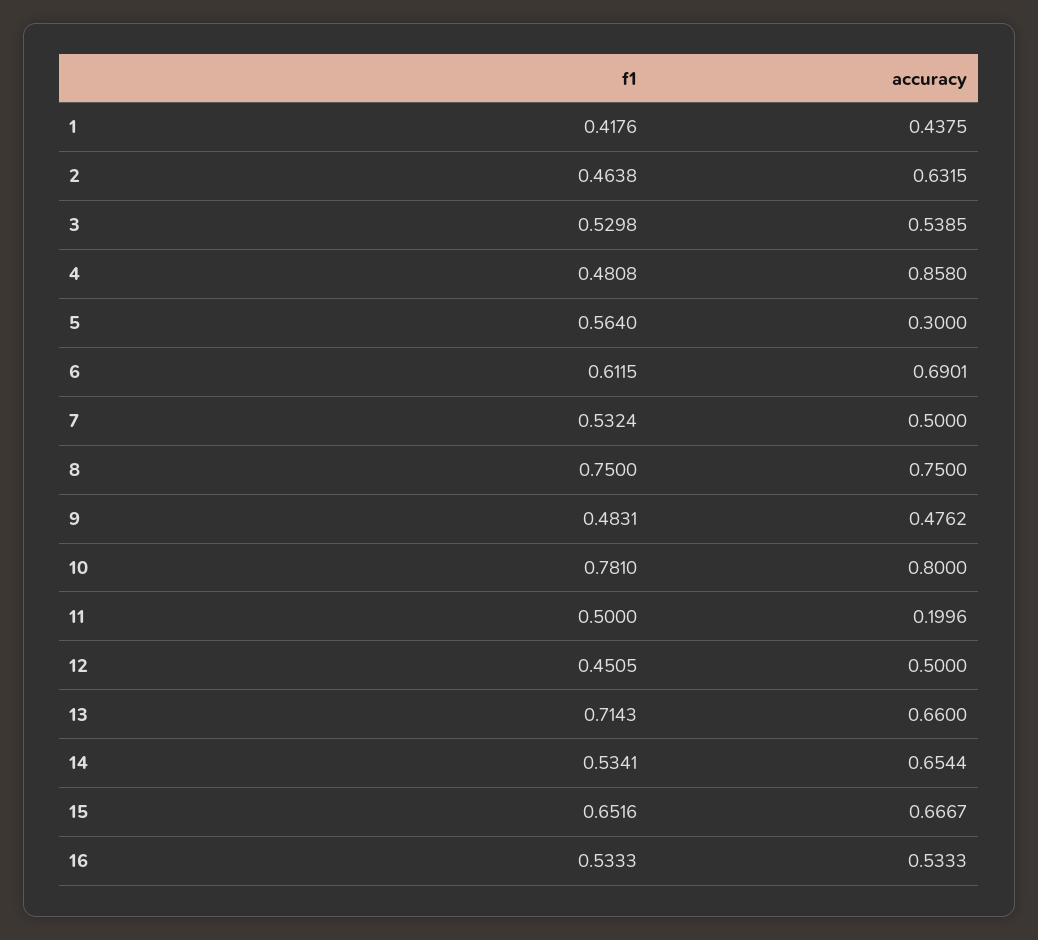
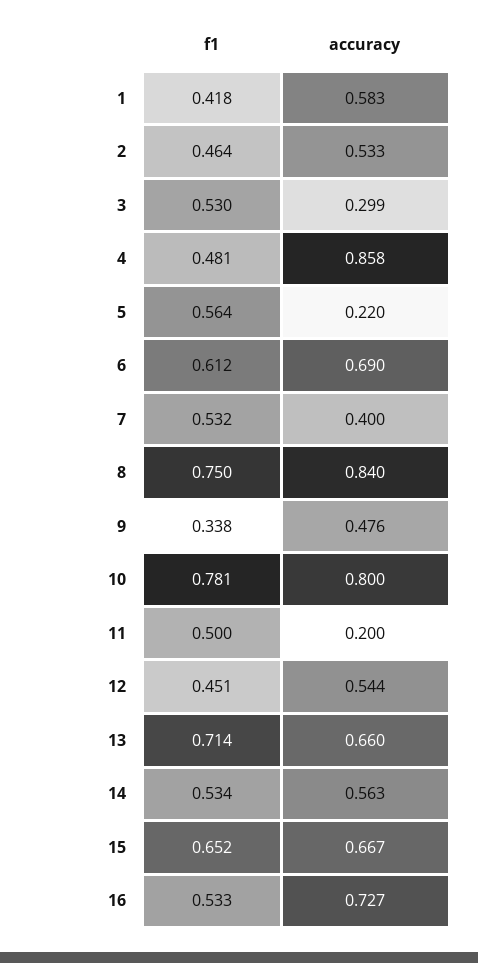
  {
    "f1": {
      "1": 0.4176,
      "2": 0.4638,
      "3": 0.5298,
      "4": 0.4808,
      "5": 0.564,
      "6": 0.6115,
      "7": 0.5324,
      "8": 0.75,
-     "9": 0.4831,
+     "9": 0.338,
      "10": 0.781,
      "11": 0.5,
      "12": 0.4505,
      "13": 0.7143,
      "14": 0.5341,
      "15": 0.6516,
      "16": 0.5333
    },
    "accuracy": {
-     "1": 0.4375,
+     "1": 0.583,
-     "2": 0.6315,
+     "2": 0.533,
-     "3": 0.5385,
+     "3": 0.299,
      "4": 0.858,
-     "5": 0.3,
+     "5": 0.22,
      "6": 0.6901,
-     "7": 0.5,
+     "7": 0.4,
-     "8": 0.75,
+     "8": 0.84,
      "9": 0.4762,
      "10": 0.8,
      "11": 0.1996,
-     "12": 0.5,
+     "12": 0.544,
      "13": 0.66,
-     "14": 0.6544,
+     "14": 0.563,
      "15": 0.6667,
-     "16": 0.5333
+     "16": 0.727
    }
  }

